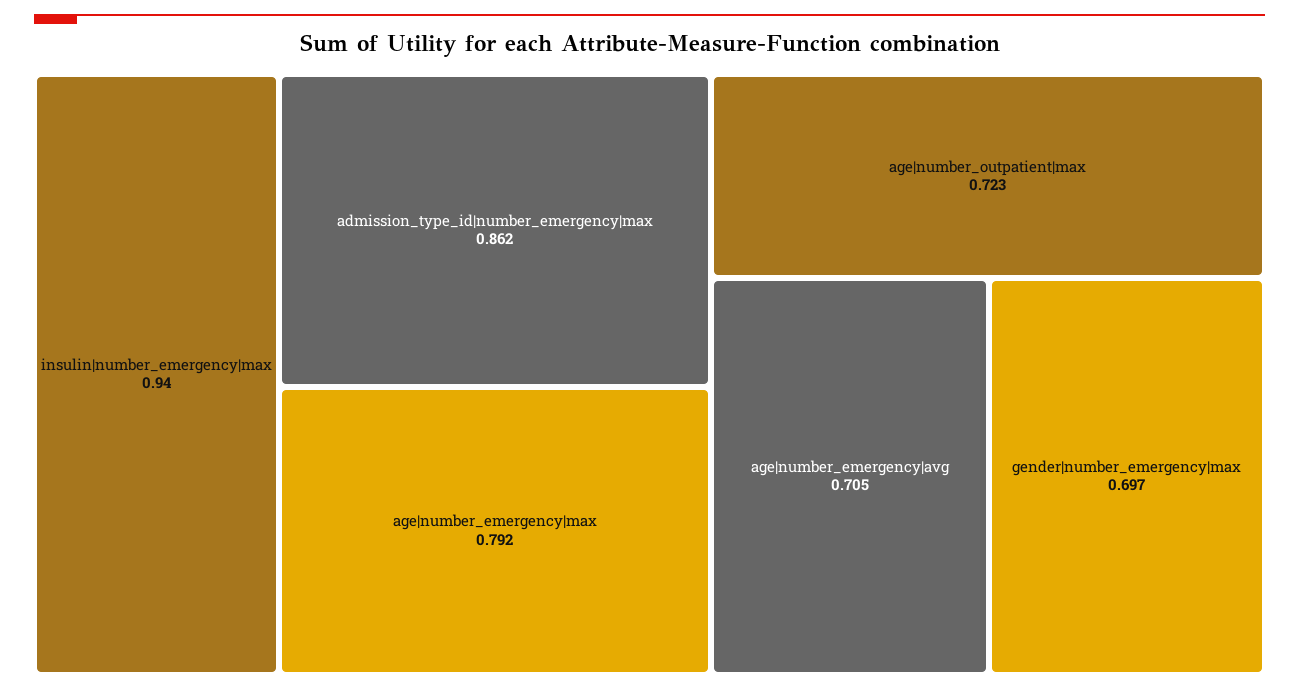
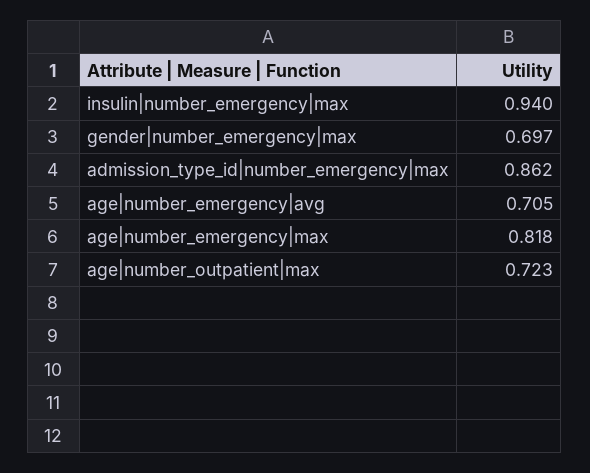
  {
    "insulin|number_emergency|max": 0.94,
    "admission_type_id|number_emergency|max": 0.862,
-   "age|number_emergency|max": 0.792,
+   "age|number_emergency|max": 0.818,
    "age|number_outpatient|max": 0.723,
    "age|number_emergency|avg": 0.705,
    "gender|number_emergency|max": 0.697
  }

